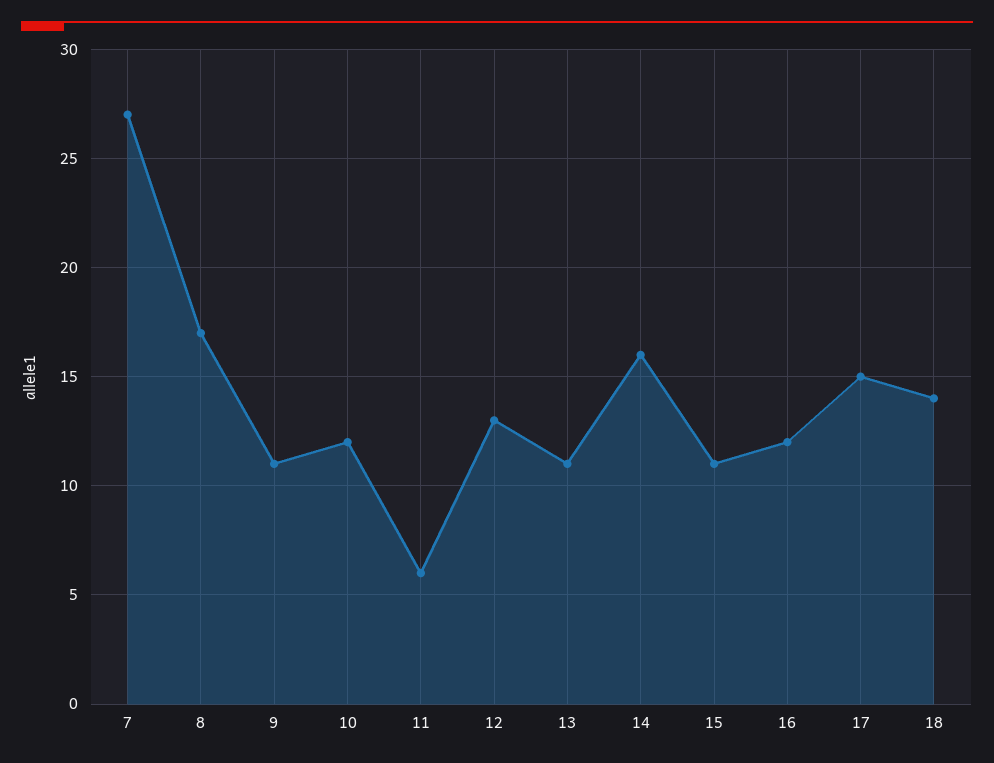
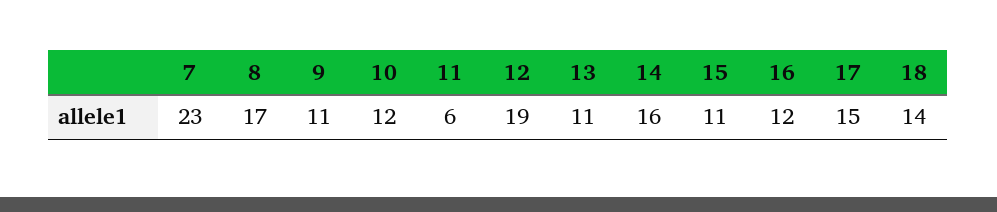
  {
-   "7": 27,
+   "7": 23,
    "8": 17,
    "9": 11,
    "10": 12,
    "11": 6,
-   "12": 13,
+   "12": 19,
    "13": 11,
    "14": 16,
    "15": 11,
    "16": 12,
    "17": 15,
    "18": 14
  }

